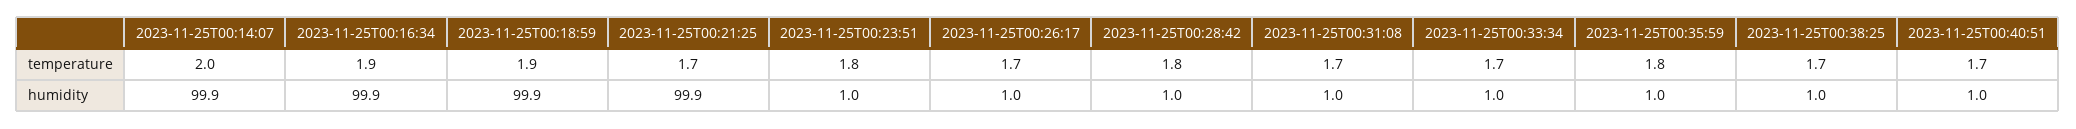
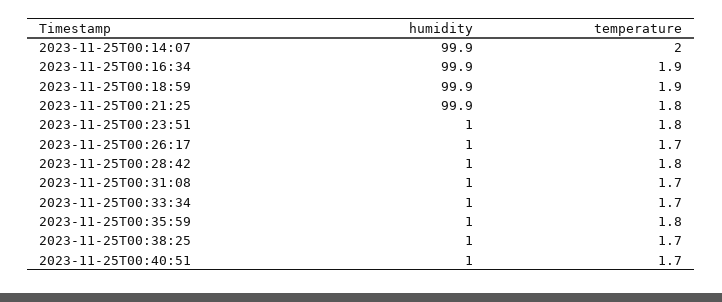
  {
    "2023-11-25T00:14:07": {
      "temperature": 2,
      "humidity": 99.9
    },
    "2023-11-25T00:16:34": {
      "temperature": 1.9,
      "humidity": 99.9
    },
    "2023-11-25T00:18:59": {
      "temperature": 1.9,
      "humidity": 99.9
    },
    "2023-11-25T00:21:25": {
-     "temperature": 1.7,
+     "temperature": 1.8,
      "humidity": 99.9
    },
    "2023-11-25T00:23:51": {
      "temperature": 1.8,
      "humidity": 1
    },
    "2023-11-25T00:26:17": {
      "temperature": 1.7,
      "humidity": 1
    },
    "2023-11-25T00:28:42": {
      "temperature": 1.8,
      "humidity": 1
    },
    "2023-11-25T00:31:08": {
      "temperature": 1.7,
      "humidity": 1
    },
    "2023-11-25T00:33:34": {
      "temperature": 1.7,
      "humidity": 1
    },
    "2023-11-25T00:35:59": {
      "temperature": 1.8,
      "humidity": 1
    },
    "2023-11-25T00:38:25": {
      "temperature": 1.7,
      "humidity": 1
    },
    "2023-11-25T00:40:51": {
      "temperature": 1.7,
      "humidity": 1
    }
  }

